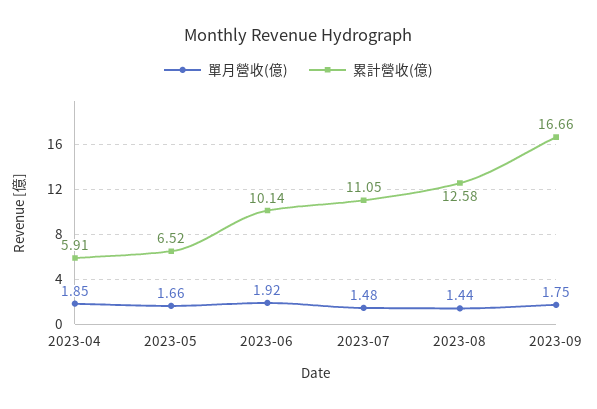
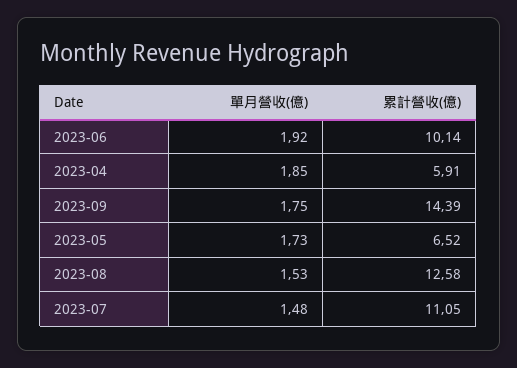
  {
    "單月營收(億)": {
      "2023-04": 1.85,
-     "2023-05": 1.66,
+     "2023-05": 1.73,
      "2023-06": 1.92,
      "2023-07": 1.48,
-     "2023-08": 1.44,
+     "2023-08": 1.53,
      "2023-09": 1.75
    },
    "累計營收(億)": {
      "2023-04": 5.91,
      "2023-05": 6.52,
      "2023-06": 10.14,
      "2023-07": 11.05,
      "2023-08": 12.58,
-     "2023-09": 16.66
+     "2023-09": 14.39
    }
  }

